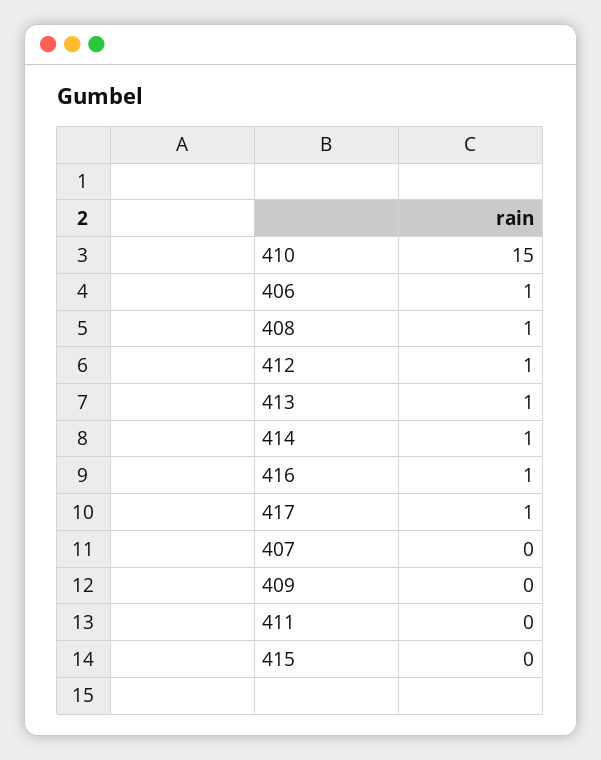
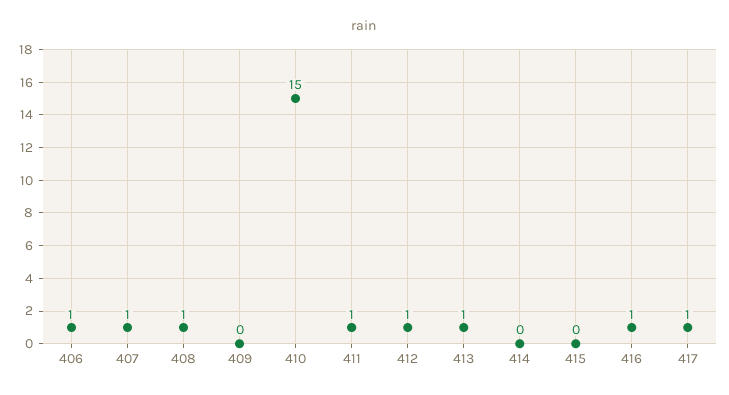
  {
    "410": 15,
    "406": 1,
    "408": 1,
    "412": 1,
    "413": 1,
-   "414": 1,
+   "414": 0,
    "416": 1,
    "417": 1,
-   "407": 0,
+   "407": 1,
    "409": 0,
-   "411": 0,
+   "411": 1,
    "415": 0
  }

